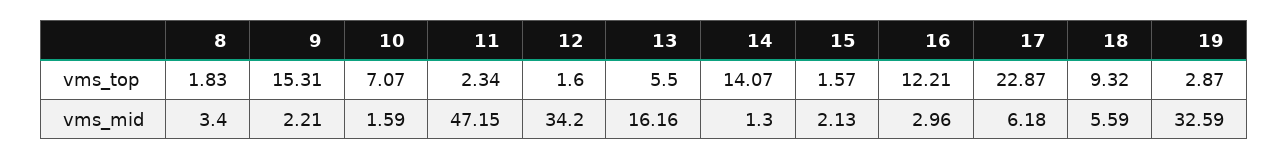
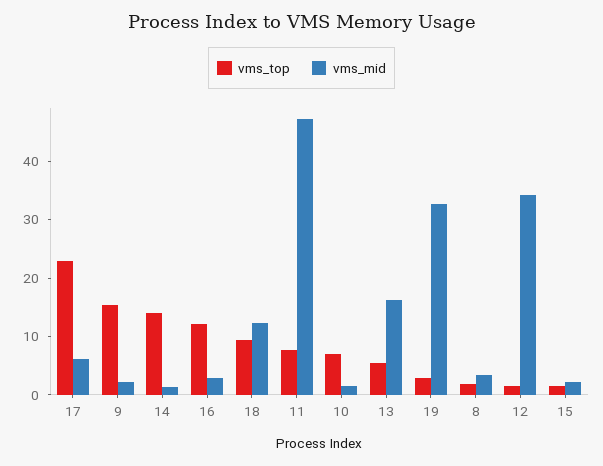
  {
    "vms_top": {
      "8": 1.83,
      "9": 15.31,
      "10": 7.07,
-     "11": 2.34,
+     "11": 8,
      "12": 1.6,
      "13": 5.5,
      "14": 14.07,
      "15": 1.57,
      "16": 12.21,
      "17": 22.87,
      "18": 9.32,
      "19": 2.87
    },
    "vms_mid": {
      "8": 3.4,
      "9": 2.21,
      "10": 1.59,
      "11": 47.15,
      "12": 34.2,
      "13": 16.16,
      "14": 1.3,
      "15": 2.13,
      "16": 2.96,
      "17": 6.18,
-     "18": 5.59,
+     "18": 12,
      "19": 32.59
    }
  }

